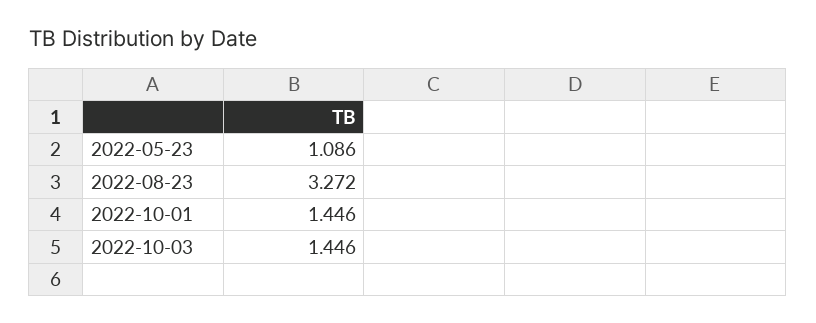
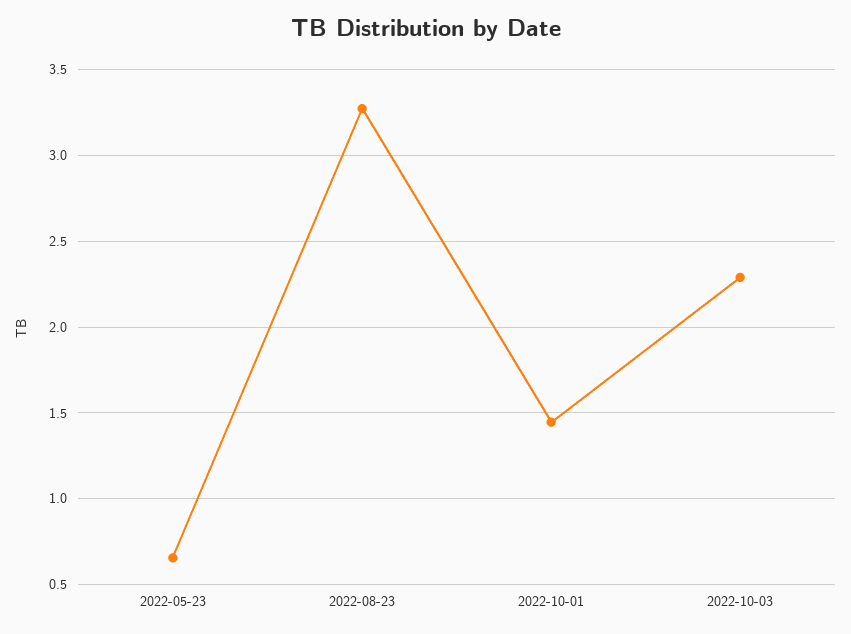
  {
-   "2022-05-23": 1.086,
+   "2022-05-23": 0.65,
    "2022-08-23": 3.272,
    "2022-10-01": 1.446,
-   "2022-10-03": 1.446
+   "2022-10-03": 2.3
  }

